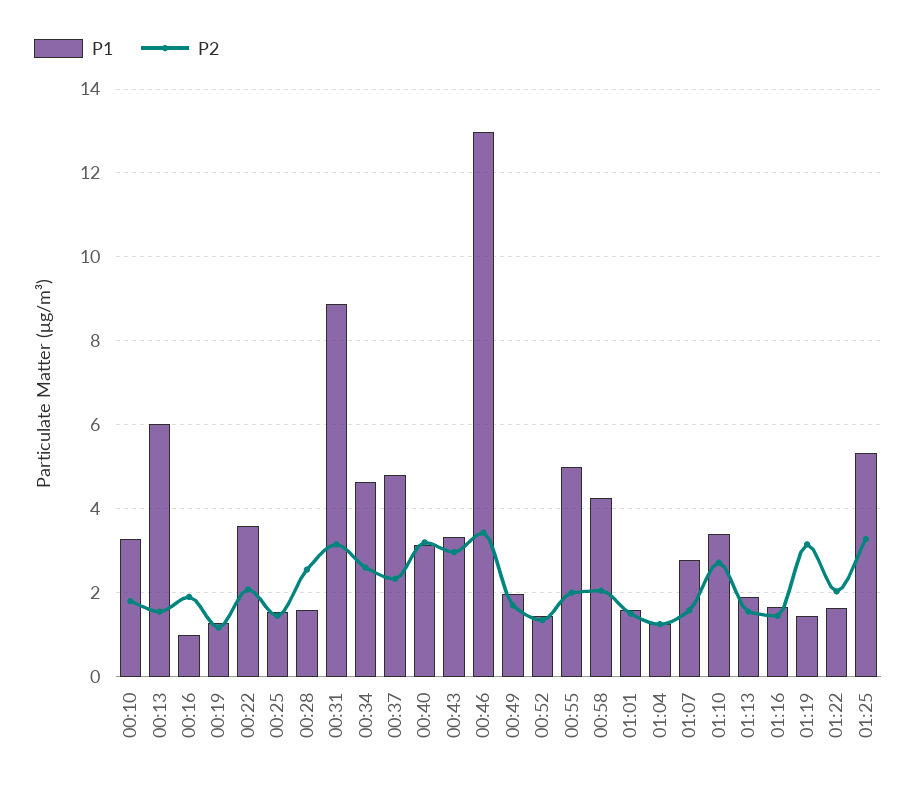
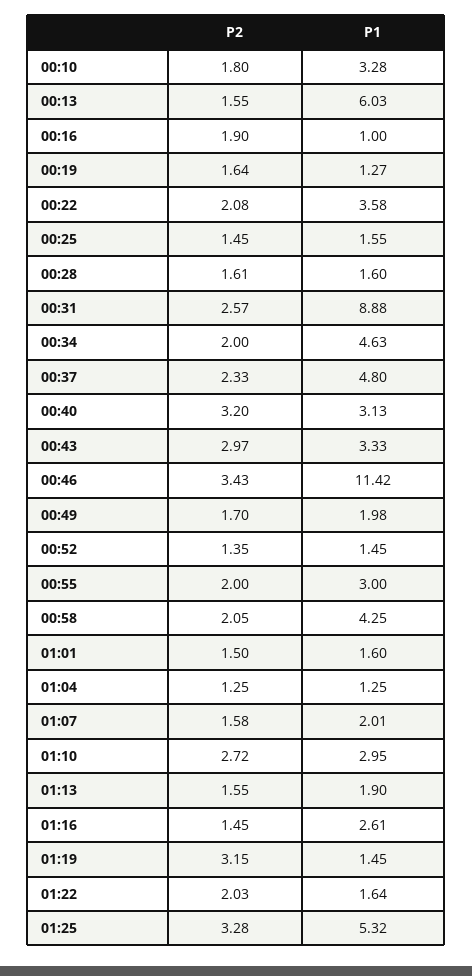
  {
    "P1": {
      "00:10": 3.28,
      "00:13": 6.03,
      "00:16": 1,
      "00:19": 1.27,
      "00:22": 3.58,
      "00:25": 1.55,
      "00:28": 1.6,
      "00:31": 8.88,
      "00:34": 4.63,
      "00:37": 4.8,
      "00:40": 3.13,
      "00:43": 3.33,
-     "00:46": 13,
+     "00:46": 11.42,
      "00:49": 1.98,
      "00:52": 1.45,
-     "00:55": 5,
+     "00:55": 3,
      "00:58": 4.25,
      "01:01": 1.6,
      "01:04": 1.25,
-     "01:07": 2.8,
+     "01:07": 2.01,
-     "01:10": 3.4,
+     "01:10": 2.95,
      "01:13": 1.9,
-     "01:16": 1.6,
+     "01:16": 2.61,
      "01:19": 1.45,
      "01:22": 1.64,
      "01:25": 5.32
    },
    "P2": {
      "00:10": 1.8,
      "00:13": 1.55,
      "00:16": 1.9,
-     "00:19": 1.2,
+     "00:19": 1.64,
      "00:22": 2.08,
      "00:25": 1.45,
-     "00:28": 2.6,
+     "00:28": 1.61,
-     "00:31": 3.2,
+     "00:31": 2.57,
-     "00:34": 2.6,
+     "00:34": 2,
      "00:37": 2.33,
      "00:40": 3.2,
      "00:43": 2.97,
      "00:46": 3.43,
      "00:49": 1.7,
      "00:52": 1.35,
      "00:55": 2,
      "00:58": 2.05,
      "01:01": 1.5,
      "01:04": 1.25,
      "01:07": 1.58,
      "01:10": 2.72,
      "01:13": 1.55,
      "01:16": 1.45,
      "01:19": 3.15,
      "01:22": 2.03,
      "01:25": 3.28
    }
  }

